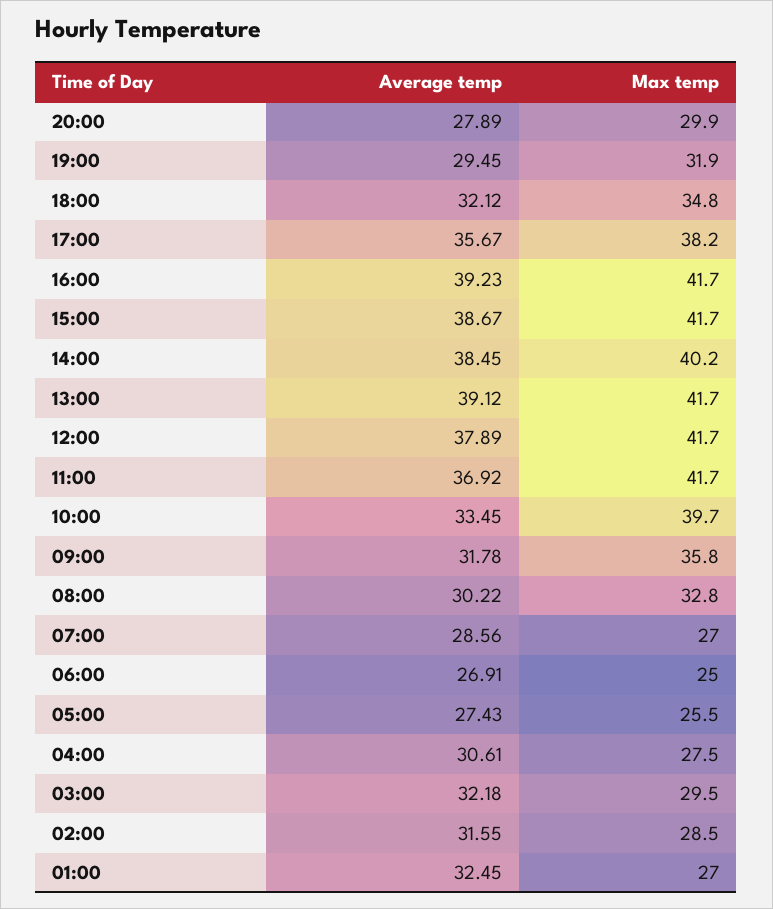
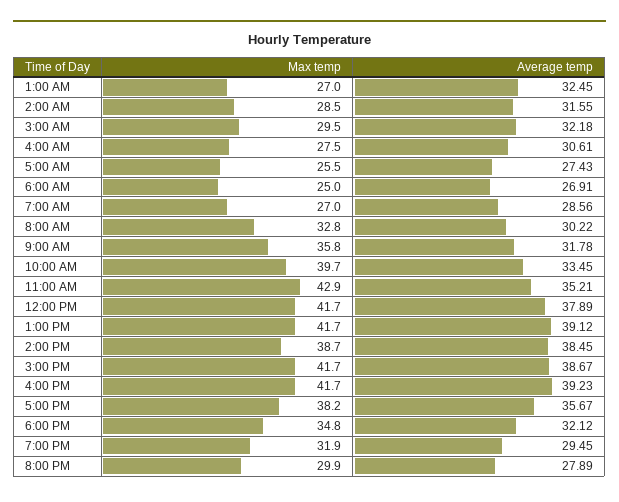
  {
    "Average temp": {
      "20:00": 27.89,
      "19:00": 29.45,
      "18:00": 32.12,
      "17:00": 35.67,
      "16:00": 39.23,
      "15:00": 38.67,
      "14:00": 38.45,
      "13:00": 39.12,
      "12:00": 37.89,
-     "11:00": 36.92,
+     "11:00": 35.21,
      "10:00": 33.45,
      "09:00": 31.78,
      "08:00": 30.22,
      "07:00": 28.56,
      "06:00": 26.91,
      "05:00": 27.43,
      "04:00": 30.61,
      "03:00": 32.18,
      "02:00": 31.55,
      "01:00": 32.45
    },
    "Max temp": {
      "20:00": 29.9,
      "19:00": 31.9,
      "18:00": 34.8,
      "17:00": 38.2,
      "16:00": 41.7,
      "15:00": 41.7,
-     "14:00": 40.2,
+     "14:00": 38.7,
      "13:00": 41.7,
      "12:00": 41.7,
-     "11:00": 41.7,
+     "11:00": 42.9,
      "10:00": 39.7,
      "09:00": 35.8,
      "08:00": 32.8,
      "07:00": 27,
      "06:00": 25,
      "05:00": 25.5,
      "04:00": 27.5,
      "03:00": 29.5,
      "02:00": 28.5,
      "01:00": 27
    }
  }

